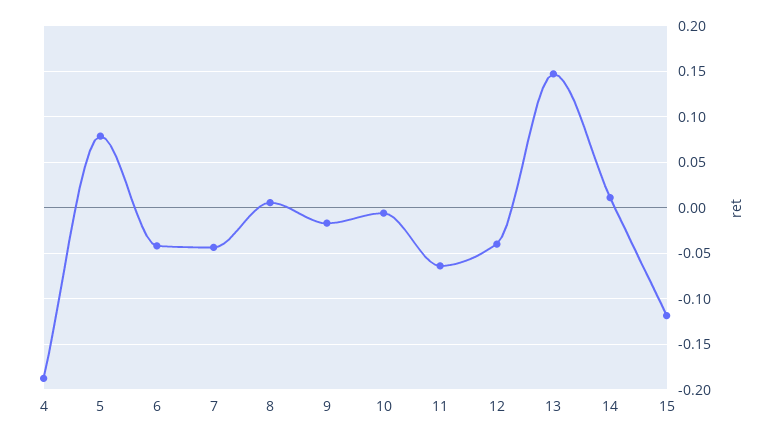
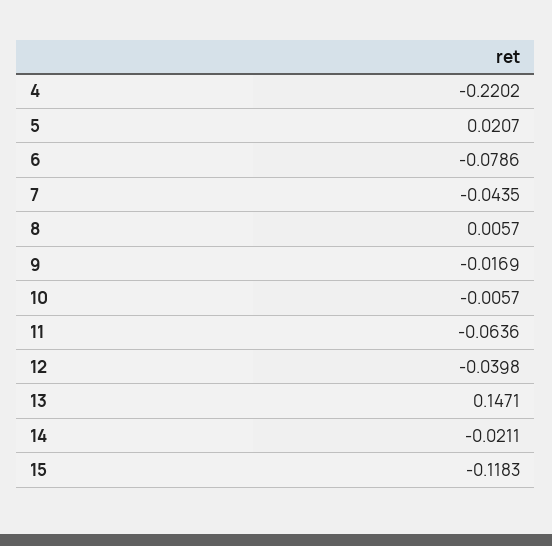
  {
-   "4": -0.19,
+   "4": -0.2202,
-   "5": 0.08,
+   "5": 0.0207,
-   "6": -0.04,
+   "6": -0.0786,
    "7": -0.0435,
    "8": 0.0057,
    "9": -0.0169,
    "10": -0.0057,
    "11": -0.0636,
    "12": -0.0398,
    "13": 0.1471,
-   "14": 0.01,
+   "14": -0.0211,
    "15": -0.1183
  }

